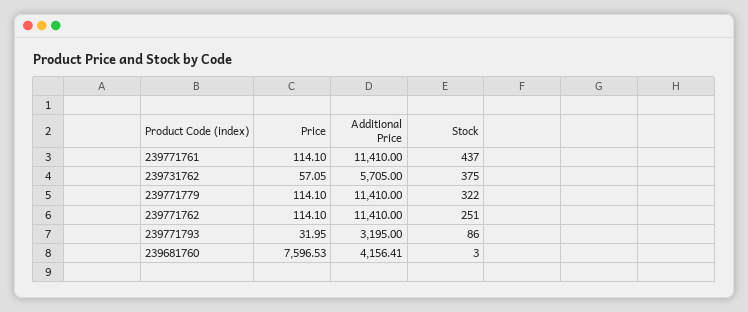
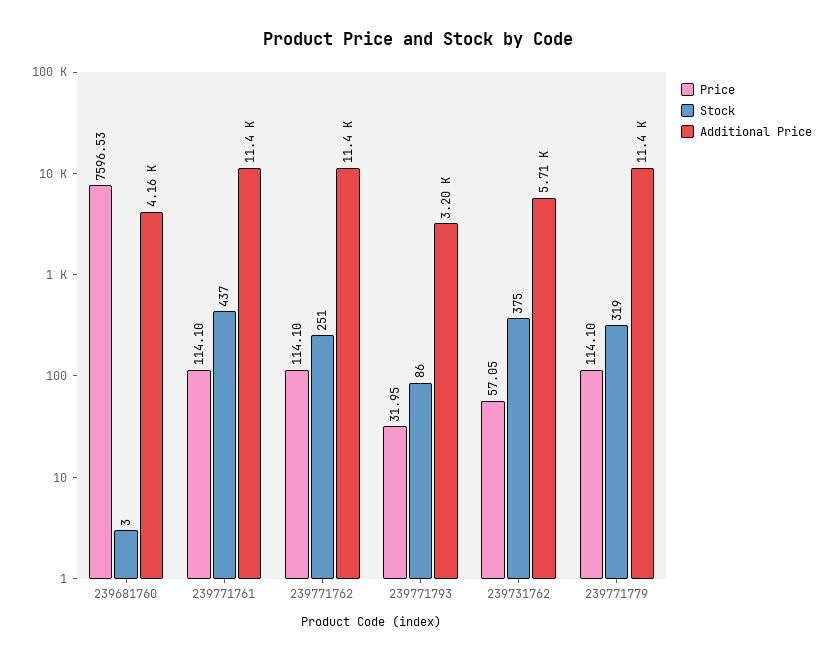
  {
    "Price": {
      "239771761": 114.1,
      "239731762": 57.05,
      "239771779": 114.1,
      "239771762": 114.1,
      "239771793": 31.95,
      "239681760": 7596.53
    },
    "Additional Price": {
      "239771761": 11410,
      "239731762": 5705,
      "239771779": 11410,
      "239771762": 11410,
      "239771793": 3195,
      "239681760": 4156.41
    },
    "Stock": {
      "239771761": 437,
      "239731762": 375,
-     "239771779": 322,
+     "239771779": 319,
      "239771762": 251,
      "239771793": 86,
      "239681760": 3
    }
  }

